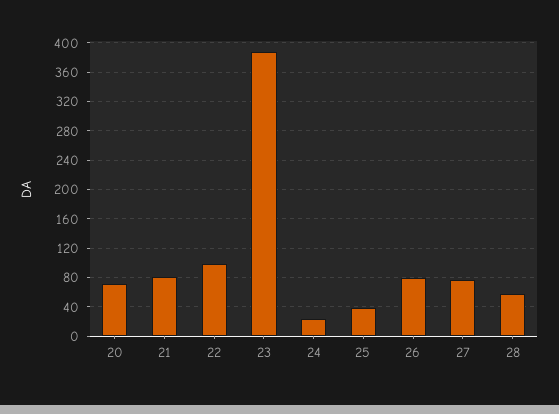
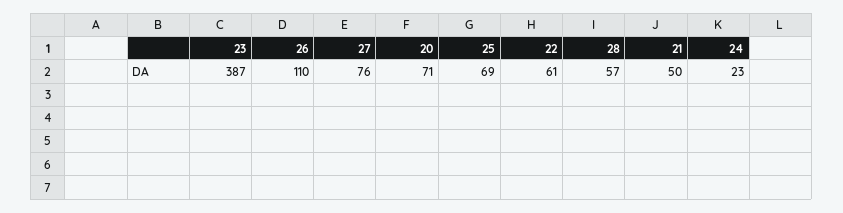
  {
    "20": 71,
-   "21": 80,
+   "21": 50,
-   "22": 100,
+   "22": 61,
    "23": 387,
    "24": 23,
-   "25": 40,
+   "25": 69,
-   "26": 80,
+   "26": 110,
    "27": 76,
    "28": 57
  }

